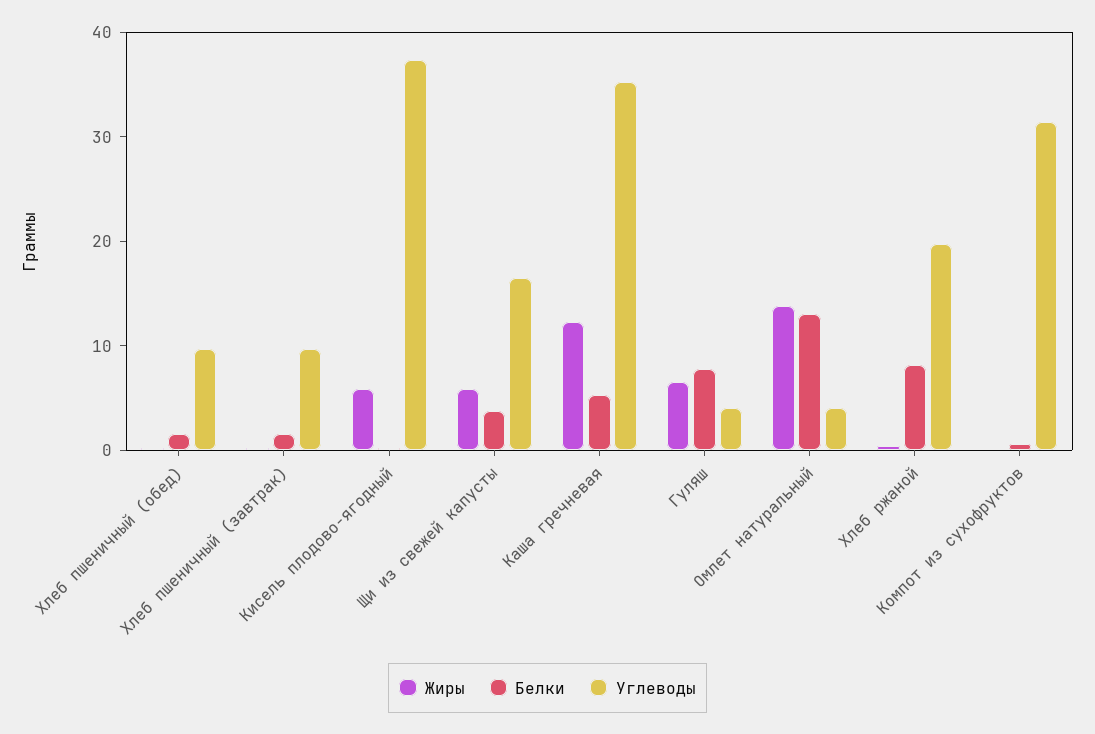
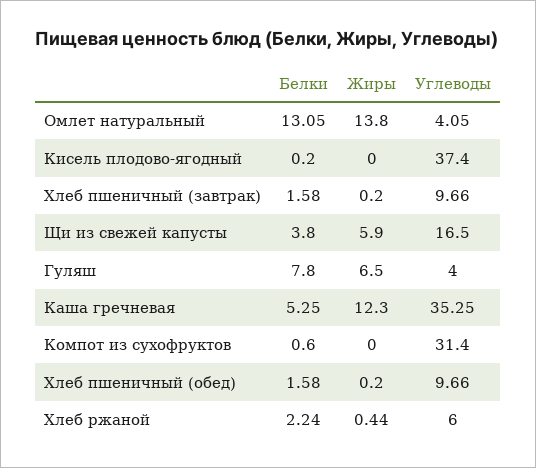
  {
    "Жиры": {
      "Хлеб пшеничный (обед)": 0.2,
      "Хлеб пшеничный (завтрак)": 0.2,
-     "Кисель плодово-ягодный": 6,
+     "Кисель плодово-ягодный": 0,
      "Щи из свежей капусты": 5.9,
      "Каша гречневая": 12.3,
      "Гуляш": 6.5,
      "Омлет натуральный": 13.8,
      "Хлеб ржаной": 0.44,
      "Компот из сухофруктов": 0
    },
    "Белки": {
      "Хлеб пшеничный (обед)": 1.58,
      "Хлеб пшеничный (завтрак)": 1.58,
      "Кисель плодово-ягодный": 0.2,
      "Щи из свежей капусты": 3.8,
      "Каша гречневая": 5.25,
      "Гуляш": 7.8,
      "Омлет натуральный": 13.05,
-     "Хлеб ржаной": 8,
+     "Хлеб ржаной": 2.24,
      "Компот из сухофруктов": 0.6
    },
    "Углеводы": {
      "Хлеб пшеничный (обед)": 9.66,
      "Хлеб пшеничный (завтрак)": 9.66,
      "Кисель плодово-ягодный": 37.4,
      "Щи из свежей капусты": 16.5,
      "Каша гречневая": 35.25,
      "Гуляш": 4,
      "Омлет натуральный": 4.05,
-     "Хлеб ржаной": 20,
+     "Хлеб ржаной": 6,
      "Компот из сухофруктов": 31.4
    }
  }

